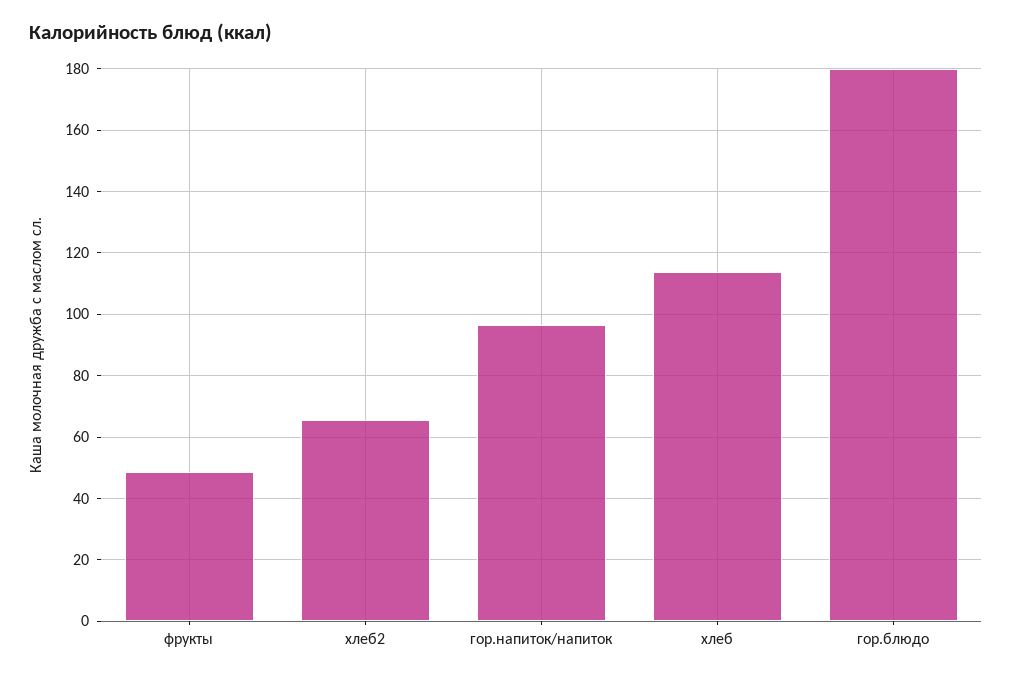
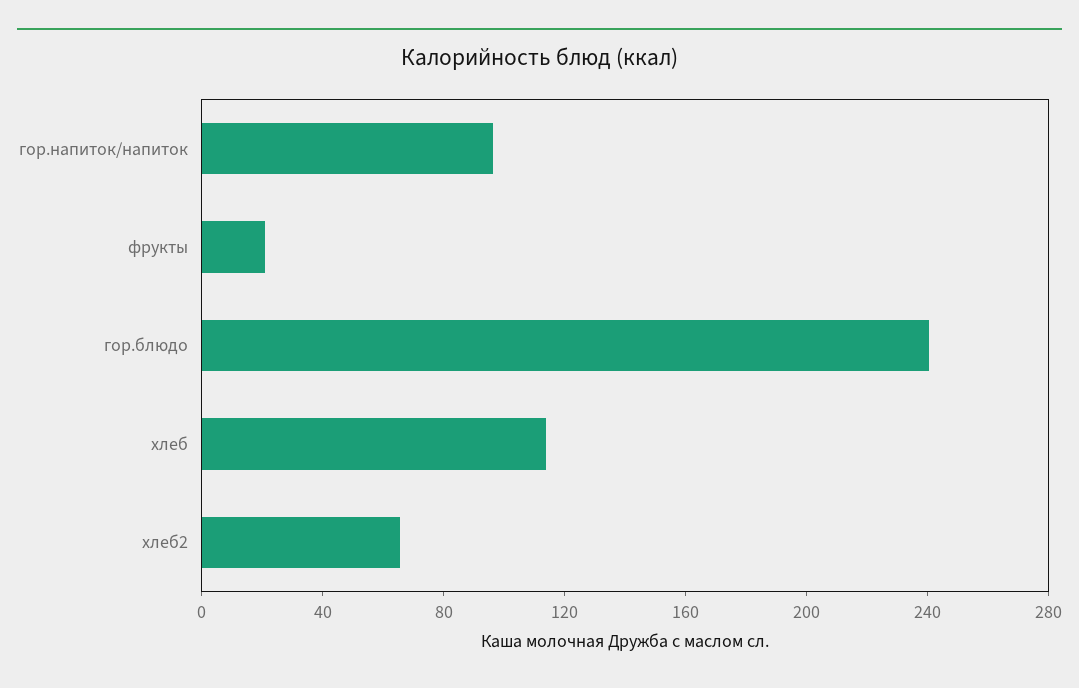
  {
-   "фрукты": 48,
+   "фрукты": 20,
    "хлеб2": 66,
    "гор.напиток/напиток": 96,
    "хлеб": 114,
-   "гор.блюдо": 180
+   "гор.блюдо": 240
  }

